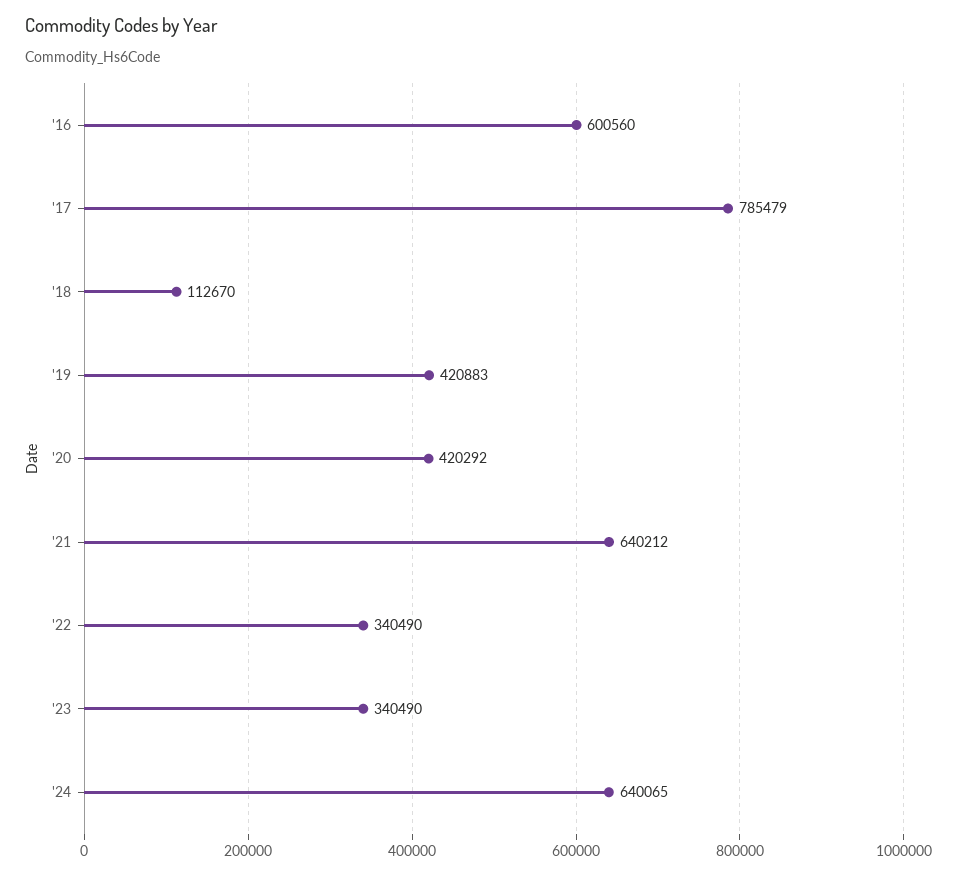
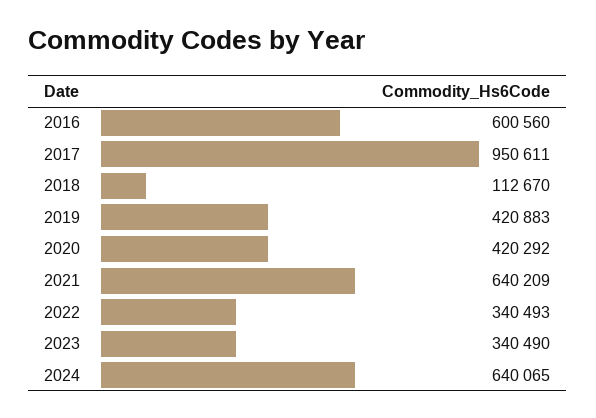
  {
    "'16": 600560,
-   "'17": 785479,
+   "'17": 950611,
    "'18": 112670,
    "'19": 420883,
    "'20": 420292,
-   "'21": 640212,
+   "'21": 640209,
-   "'22": 340490,
+   "'22": 340493,
    "'23": 340490,
    "'24": 640065
  }

